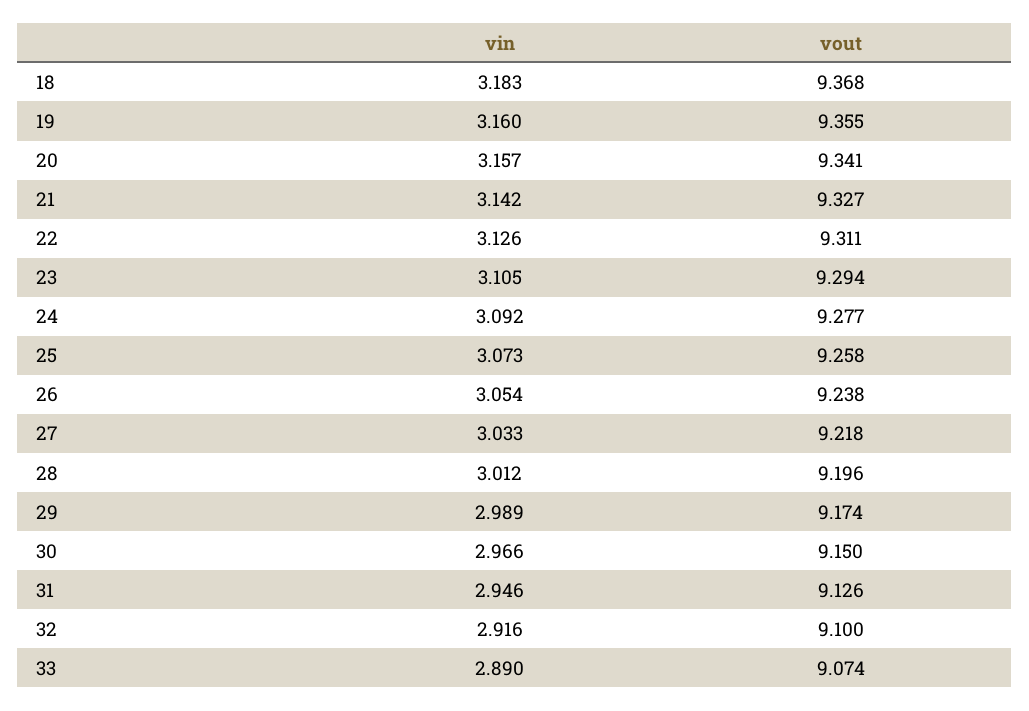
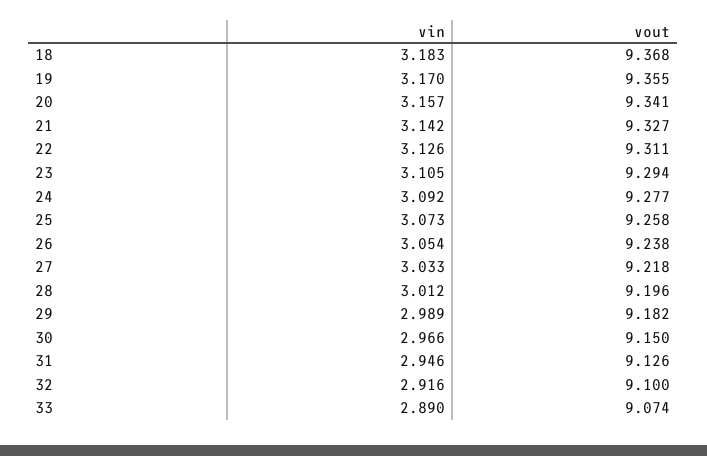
  {
    "vin": {
      "18": 3.183,
-     "19": 3.16,
+     "19": 3.17,
      "20": 3.157,
      "21": 3.142,
      "22": 3.126,
      "23": 3.105,
      "24": 3.092,
      "25": 3.073,
      "26": 3.054,
      "27": 3.033,
      "28": 3.012,
      "29": 2.989,
      "30": 2.966,
      "31": 2.946,
      "32": 2.916,
      "33": 2.89
    },
    "vout": {
      "18": 9.368,
      "19": 9.355,
      "20": 9.341,
      "21": 9.327,
      "22": 9.311,
      "23": 9.294,
      "24": 9.277,
      "25": 9.258,
      "26": 9.238,
      "27": 9.218,
      "28": 9.196,
-     "29": 9.174,
+     "29": 9.182,
      "30": 9.15,
      "31": 9.126,
      "32": 9.1,
      "33": 9.074
    }
  }

